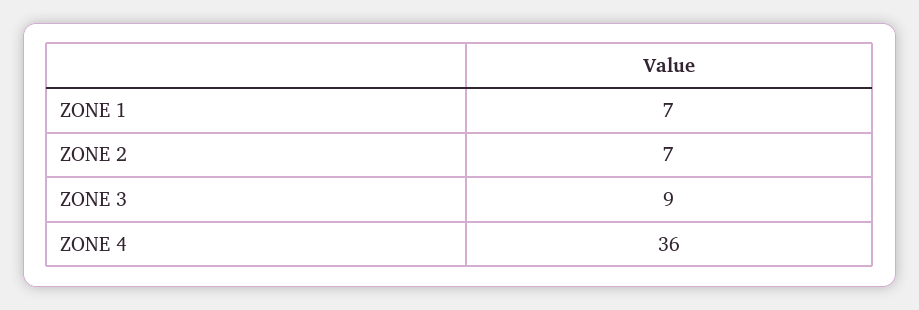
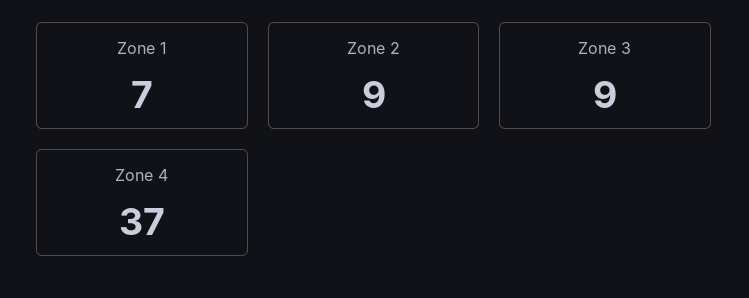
  {
    "ZONE 1": 7,
-   "ZONE 2": 7,
+   "ZONE 2": 9,
    "ZONE 3": 9,
-   "ZONE 4": 36
+   "ZONE 4": 37
  }

